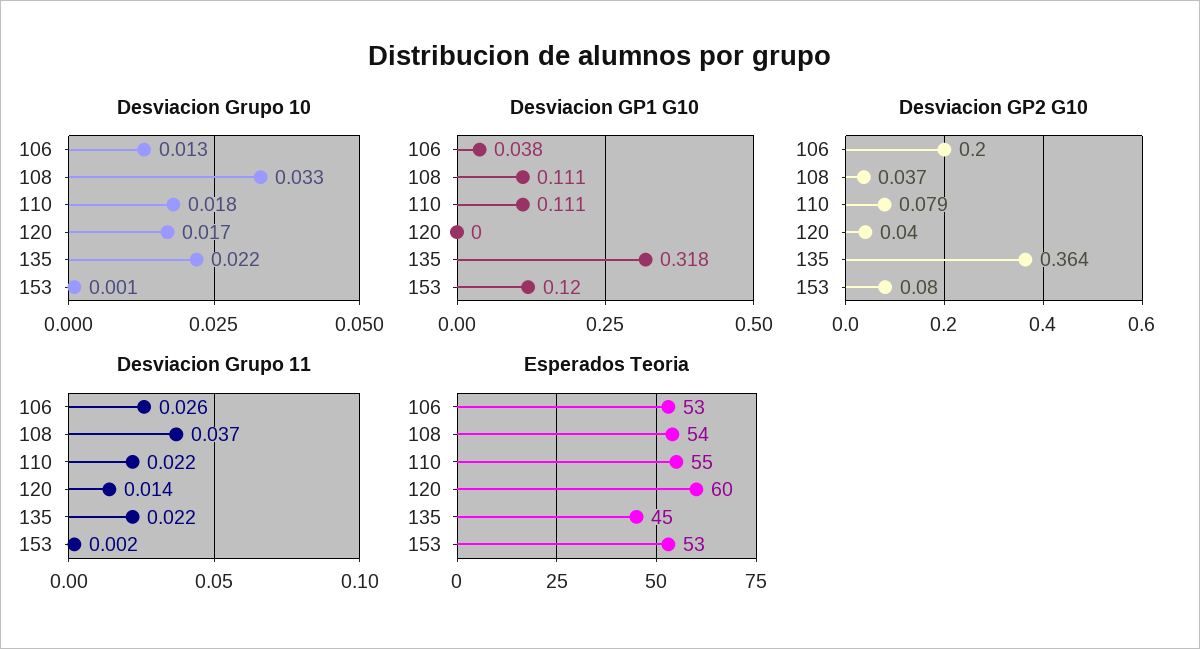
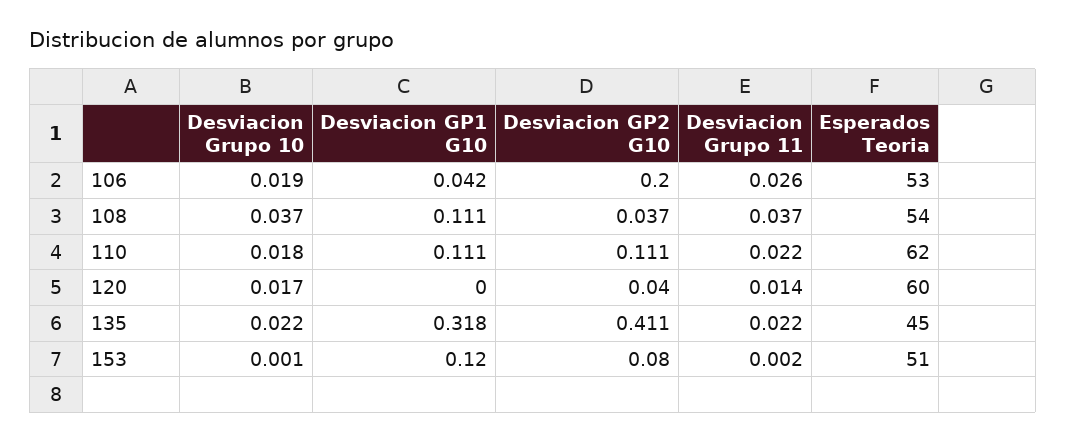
  {
    "Desviacion Grupo 10": {
-     "106": 0.013,
+     "106": 0.019,
-     "108": 0.033,
+     "108": 0.037,
      "110": 0.018,
      "120": 0.017,
      "135": 0.022,
      "153": 0.001
    },
    "Desviacion GP1 G10": {
-     "106": 0.038,
+     "106": 0.042,
      "108": 0.111,
      "110": 0.111,
      "120": 0,
      "135": 0.318,
      "153": 0.12
    },
    "Desviacion GP2 G10": {
      "106": 0.2,
      "108": 0.037,
-     "110": 0.079,
+     "110": 0.111,
      "120": 0.04,
-     "135": 0.364,
+     "135": 0.411,
      "153": 0.08
    },
    "Desviacion Grupo 11": {
      "106": 0.026,
      "108": 0.037,
      "110": 0.022,
      "120": 0.014,
      "135": 0.022,
      "153": 0.002
    },
    "Esperados Teoria": {
      "106": 53,
      "108": 54,
-     "110": 55,
+     "110": 62,
      "120": 60,
      "135": 45,
-     "153": 53
+     "153": 51
    }
  }

